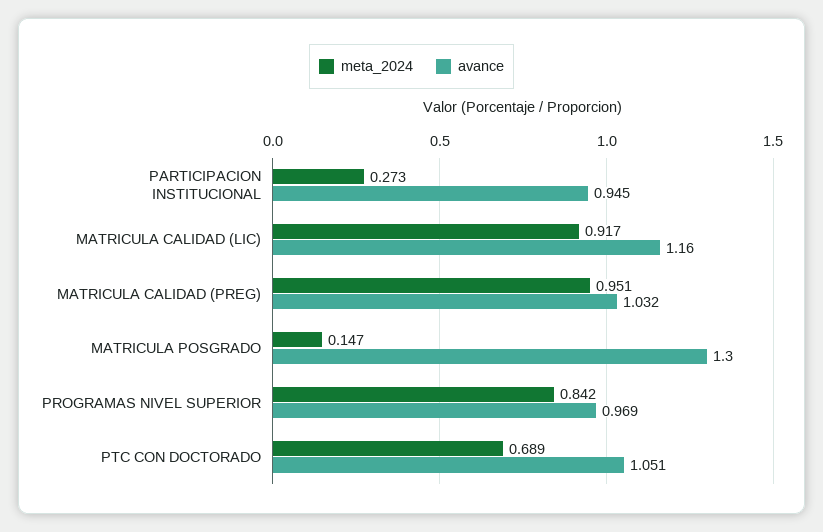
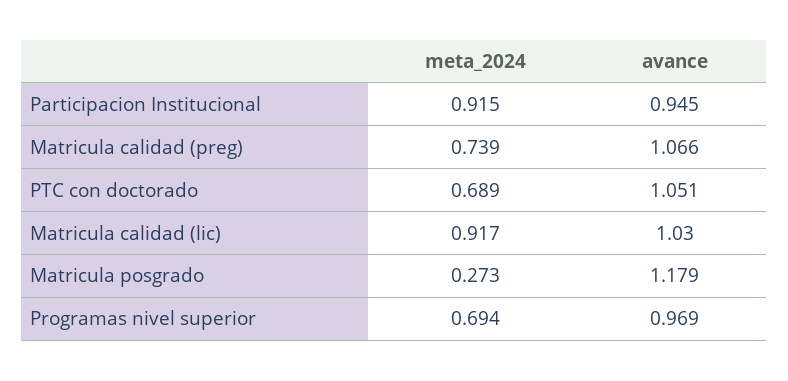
  {
    "meta_2024": {
-     "PARTICIPACION INSTITUCIONAL": 0.273,
+     "PARTICIPACION INSTITUCIONAL": 0.915,
      "MATRICULA CALIDAD (LIC)": 0.917,
-     "MATRICULA CALIDAD (PREG)": 0.951,
+     "MATRICULA CALIDAD (PREG)": 0.739,
-     "MATRICULA POSGRADO": 0.147,
+     "MATRICULA POSGRADO": 0.273,
-     "PROGRAMAS NIVEL SUPERIOR": 0.842,
+     "PROGRAMAS NIVEL SUPERIOR": 0.694,
      "PTC CON DOCTORADO": 0.689
    },
    "avance": {
      "PARTICIPACION INSTITUCIONAL": 0.945,
-     "MATRICULA CALIDAD (LIC)": 1.16,
+     "MATRICULA CALIDAD (LIC)": 1.03,
-     "MATRICULA CALIDAD (PREG)": 1.032,
+     "MATRICULA CALIDAD (PREG)": 1.066,
-     "MATRICULA POSGRADO": 1.3,
+     "MATRICULA POSGRADO": 1.179,
      "PROGRAMAS NIVEL SUPERIOR": 0.969,
      "PTC CON DOCTORADO": 1.051
    }
  }

